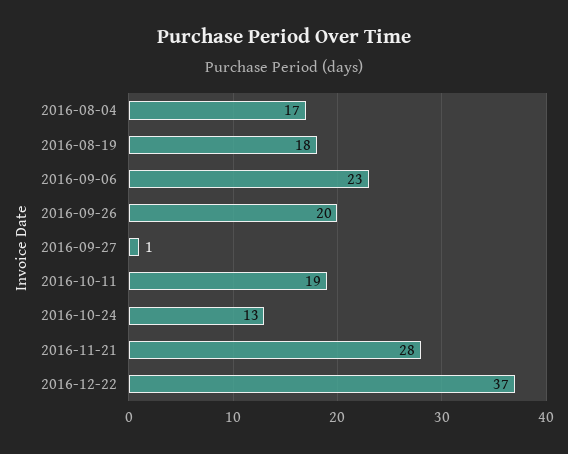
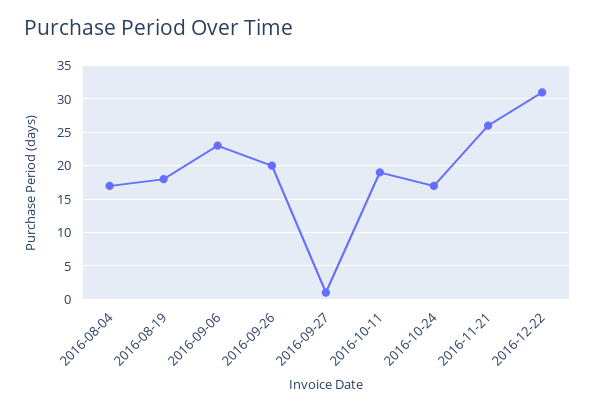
  {
    "2016-08-04": 17,
    "2016-08-19": 18,
    "2016-09-06": 23,
    "2016-09-26": 20,
    "2016-09-27": 1,
    "2016-10-11": 19,
-   "2016-10-24": 13,
+   "2016-10-24": 17,
-   "2016-11-21": 28,
+   "2016-11-21": 26,
-   "2016-12-22": 37
+   "2016-12-22": 31
  }

